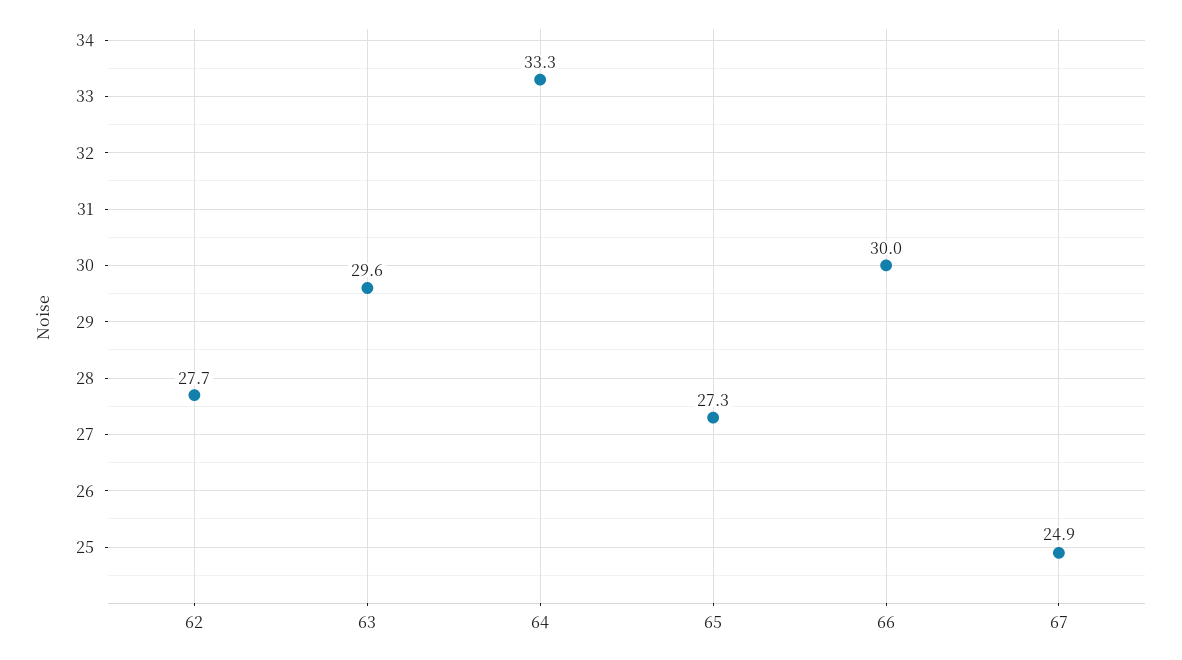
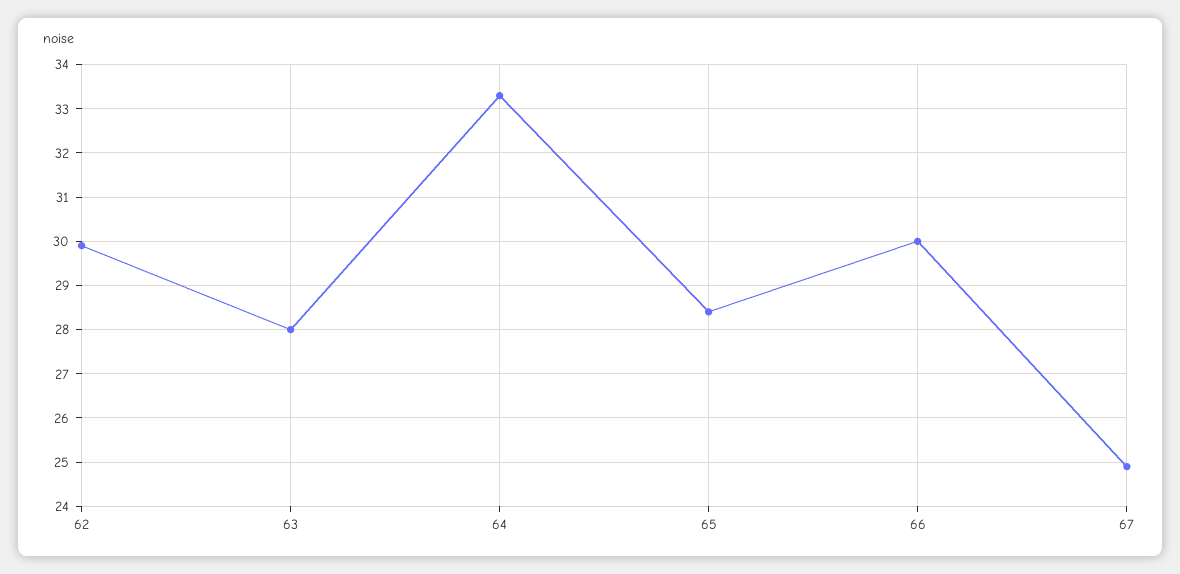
  {
-   "62": 27.7,
+   "62": 30,
-   "63": 29.6,
+   "63": 28,
    "64": 33.3,
-   "65": 27.3,
+   "65": 28.5,
    "66": 30,
    "67": 24.9
  }

